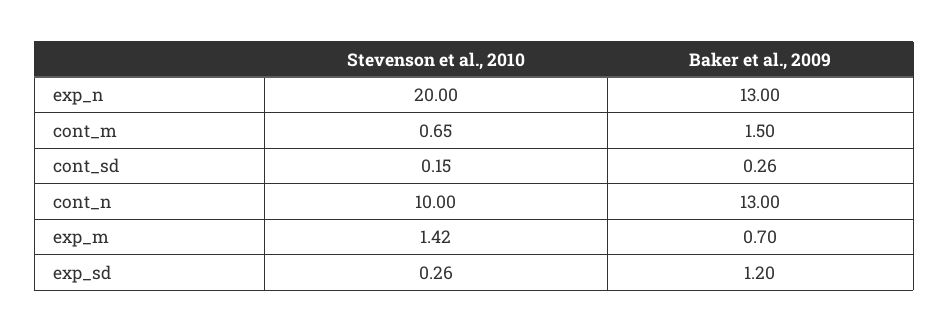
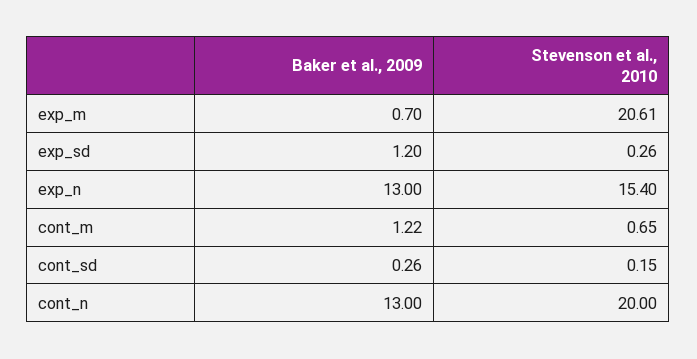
  {
    "Stevenson et al., 2010": {
-     "exp_n": 20,
+     "exp_n": 15.4,
      "cont_m": 0.65,
      "cont_sd": 0.15,
-     "cont_n": 10,
+     "cont_n": 20,
-     "exp_m": 1.42,
+     "exp_m": 20.61,
      "exp_sd": 0.26
    },
    "Baker et al., 2009": {
      "exp_n": 13,
-     "cont_m": 1.5,
+     "cont_m": 1.22,
      "cont_sd": 0.26,
      "cont_n": 13,
      "exp_m": 0.7,
      "exp_sd": 1.2
    }
  }

